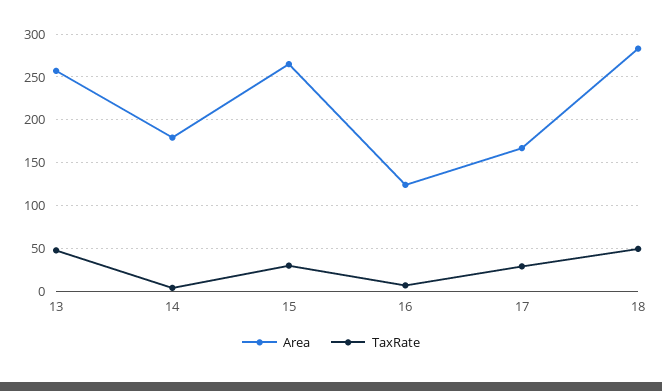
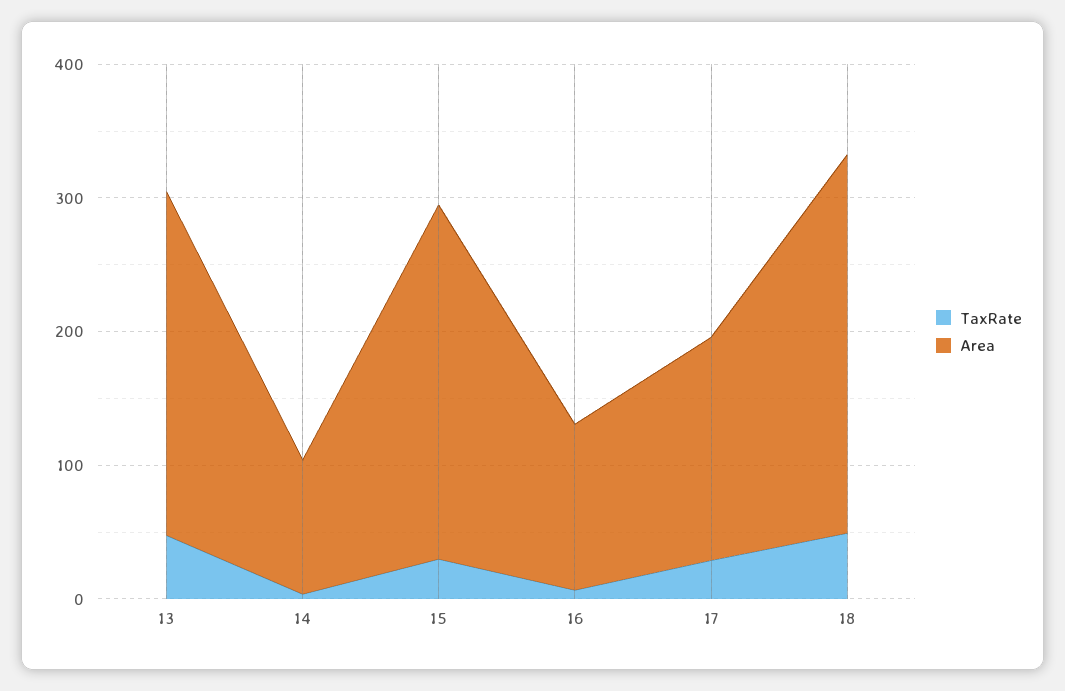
  {
    "Area": {
      "13": 260,
-     "14": 180,
+     "14": 100,
      "15": 270,
      "16": 120,
      "17": 170,
      "18": 280
    },
    "TaxRate": {
      "13": 50,
      "14": 0,
      "15": 30,
      "16": 10,
      "17": 30,
      "18": 50
    }
  }

